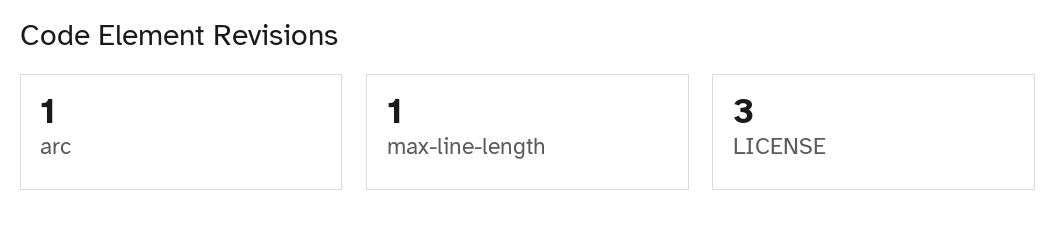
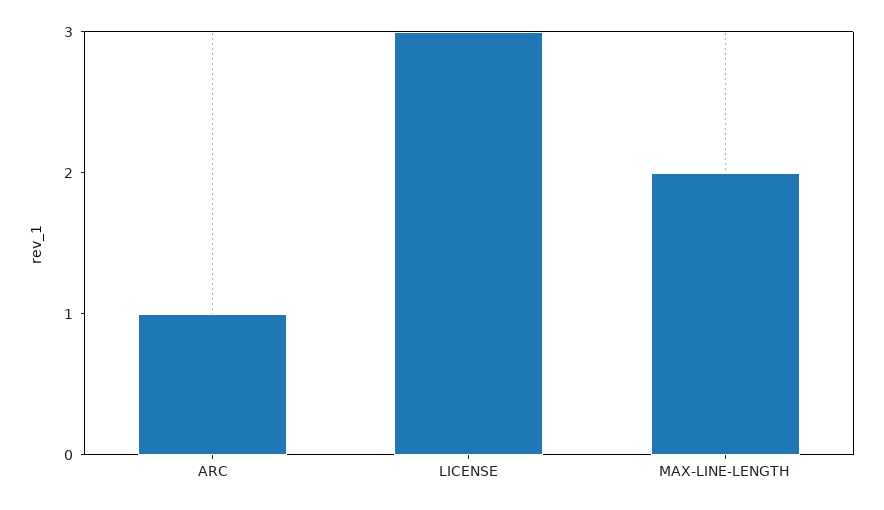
  {
    "arc": 1,
-   "max-line-length": 1,
+   "max-line-length": 2,
    "LICENSE": 3
  }

